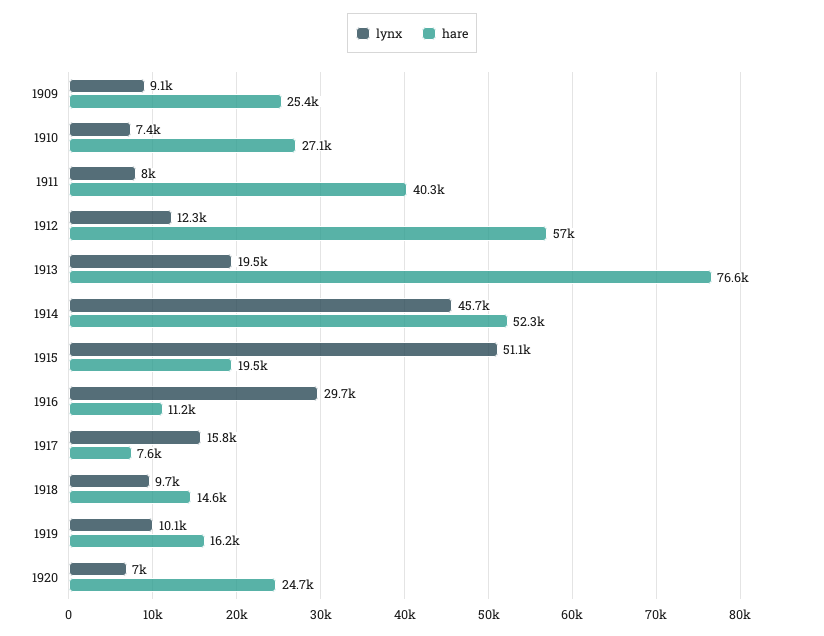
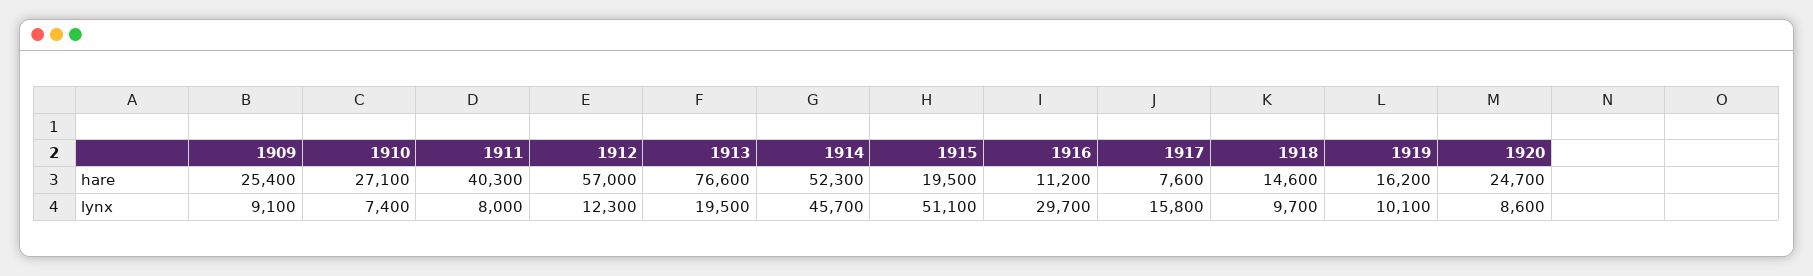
  {
    "lynx": {
      "1909": 9100,
      "1910": 7400,
      "1911": 8000,
      "1912": 12300,
      "1913": 19500,
      "1914": 45700,
      "1915": 51100,
      "1916": 29700,
      "1917": 15800,
      "1918": 9700,
      "1919": 10100,
-     "1920": 7000
+     "1920": 8600
    },
    "hare": {
      "1909": 25400,
      "1910": 27100,
      "1911": 40300,
      "1912": 57000,
      "1913": 76600,
      "1914": 52300,
      "1915": 19500,
      "1916": 11200,
      "1917": 7600,
      "1918": 14600,
      "1919": 16200,
      "1920": 24700
    }
  }

